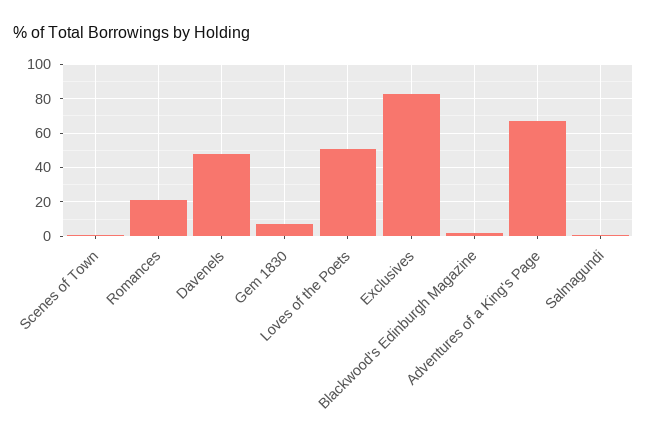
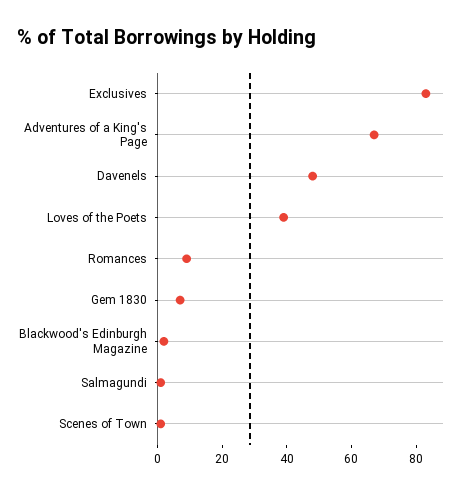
  {
    "Scenes of Town": 0,
-   "Romances": 20,
+   "Romances": 10,
    "Davenels": 50,
    "Gem 1830": 5,
-   "Loves of the Poets": 50,
+   "Loves of the Poets": 40,
    "Exclusives": 85,
    "Blackwood's Edinburgh Magazine": 0,
    "Adventures of a King's Page": 65,
    "Salmagundi": 0
  }

